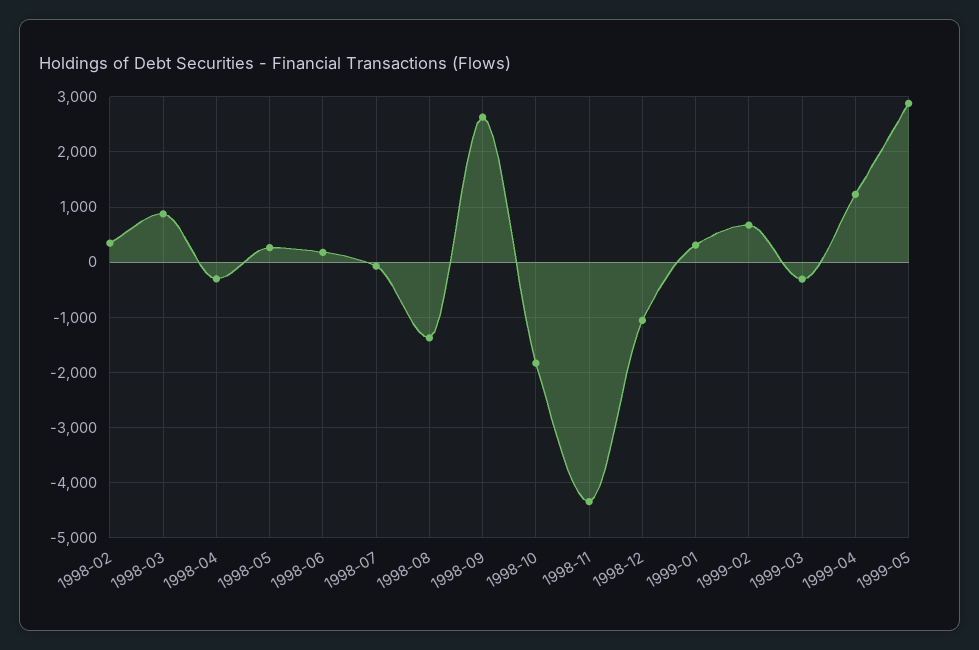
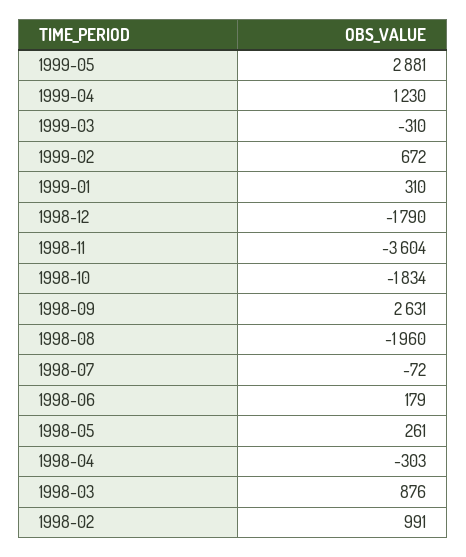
  {
-   "1998-02": 400,
+   "1998-02": 991,
    "1998-03": 876,
    "1998-04": -303,
    "1998-05": 261,
    "1998-06": 179,
    "1998-07": -72,
-   "1998-08": -1400,
+   "1998-08": -1960,
    "1998-09": 2631,
    "1998-10": -1834,
-   "1998-11": -4400,
+   "1998-11": -3604,
-   "1998-12": -1000,
+   "1998-12": -1790,
    "1999-01": 310,
    "1999-02": 672,
    "1999-03": -310,
    "1999-04": 1230,
    "1999-05": 2881
  }

